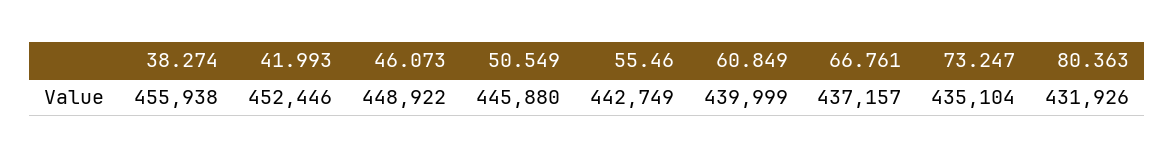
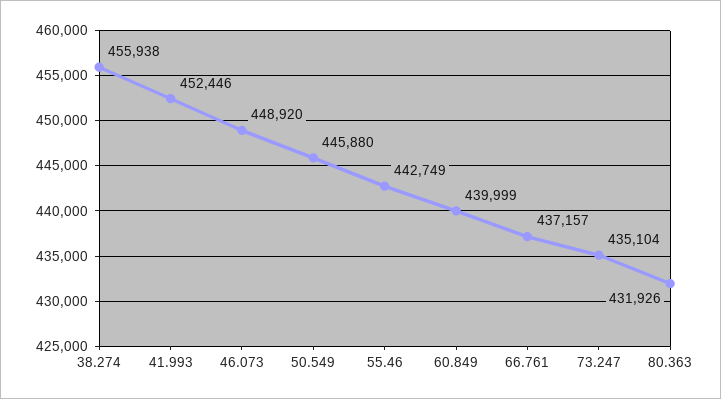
  {
    "38.274": 455938,
    "41.993": 452446,
-   "46.073": 448922,
+   "46.073": 448920,
    "50.549": 445880,
    "55.46": 442749,
    "60.849": 439999,
    "66.761": 437157,
    "73.247": 435104,
    "80.363": 431926
  }

